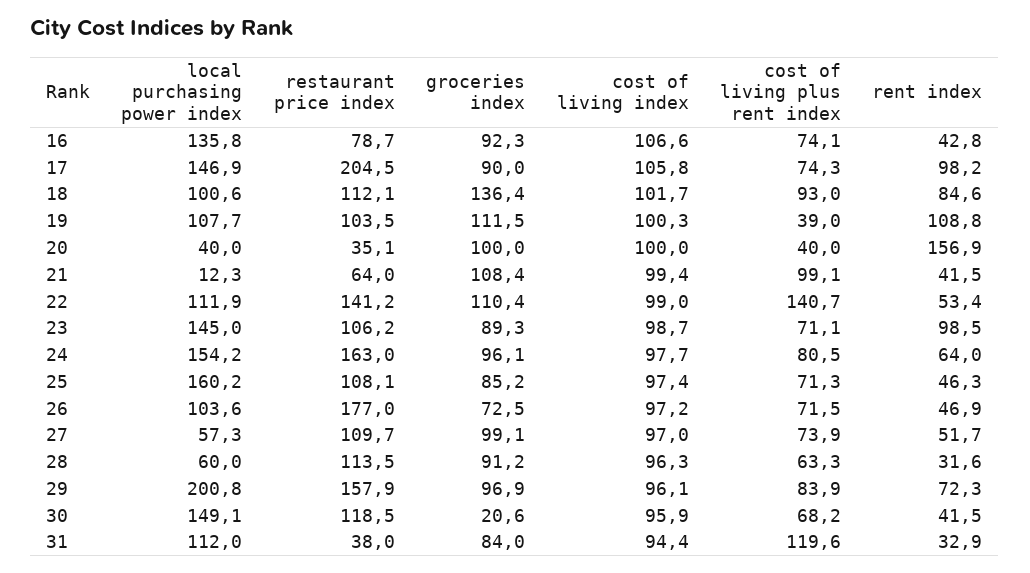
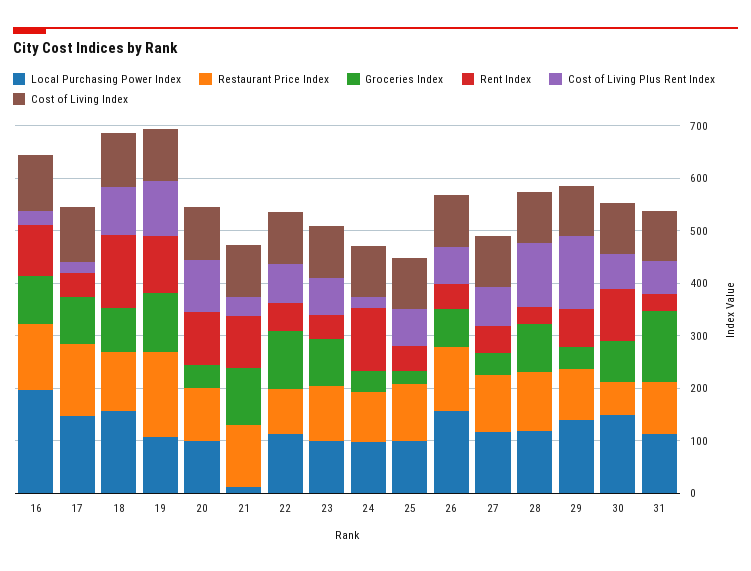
  {
    "local purchasing power index": {
-     "16": 135.8,
+     "16": 200,
      "17": 146.9,
-     "18": 100.6,
+     "18": 160,
      "19": 107.7,
-     "20": 40,
+     "20": 100,
      "21": 12.3,
      "22": 111.9,
-     "23": 145,
+     "23": 100,
-     "24": 154.2,
+     "24": 100,
-     "25": 160.2,
+     "25": 100,
-     "26": 103.6,
+     "26": 160,
-     "27": 57.3,
+     "27": 120,
-     "28": 60,
+     "28": 120,
-     "29": 200.8,
+     "29": 140,
      "30": 149.1,
      "31": 112
    },
    "restaurant price index": {
-     "16": 78.7,
+     "16": 120,
-     "17": 204.5,
+     "17": 140,
      "18": 112.1,
-     "19": 103.5,
+     "19": 160,
-     "20": 35.1,
+     "20": 100,
-     "21": 64,
+     "21": 120,
-     "22": 141.2,
+     "22": 80,
      "23": 106.2,
-     "24": 163,
+     "24": 100,
      "25": 108.1,
-     "26": 177,
+     "26": 120,
      "27": 109.7,
      "28": 113.5,
-     "29": 157.9,
+     "29": 100,
-     "30": 118.5,
+     "30": 60,
-     "31": 38
+     "31": 100
    },
    "groceries index": {
      "16": 92.3,
      "17": 90,
-     "18": 136.4,
+     "18": 80,
      "19": 111.5,
-     "20": 100,
+     "20": 40,
      "21": 108.4,
      "22": 110.4,
      "23": 89.3,
-     "24": 96.1,
+     "24": 40,
-     "25": 85.2,
+     "25": 20,
      "26": 72.5,
-     "27": 99.1,
+     "27": 40,
      "28": 91.2,
-     "29": 96.9,
+     "29": 40,
-     "30": 20.6,
+     "30": 80,
-     "31": 84
+     "31": 140
    },
    "cost of living index": {
      "16": 106.6,
      "17": 105.8,
      "18": 101.7,
      "19": 100.3,
      "20": 100,
      "21": 99.4,
      "22": 99,
      "23": 98.7,
      "24": 97.7,
      "25": 97.4,
      "26": 97.2,
      "27": 97,
      "28": 96.3,
      "29": 96.1,
      "30": 95.9,
      "31": 94.4
    },
    "cost of living plus rent index": {
-     "16": 74.1,
+     "16": 20,
-     "17": 74.3,
+     "17": 20,
      "18": 93,
-     "19": 39,
+     "19": 100,
-     "20": 40,
+     "20": 100,
-     "21": 99.1,
+     "21": 40,
-     "22": 140.7,
+     "22": 80,
      "23": 71.1,
-     "24": 80.5,
+     "24": 20,
      "25": 71.3,
      "26": 71.5,
      "27": 73.9,
-     "28": 63.3,
+     "28": 120,
-     "29": 83.9,
+     "29": 140,
      "30": 68.2,
-     "31": 119.6
+     "31": 60
    },
    "rent index": {
-     "16": 42.8,
+     "16": 100,
-     "17": 98.2,
+     "17": 40,
-     "18": 84.6,
+     "18": 140,
      "19": 108.8,
-     "20": 156.9,
+     "20": 100,
-     "21": 41.5,
+     "21": 100,
      "22": 53.4,
-     "23": 98.5,
+     "23": 40,
-     "24": 64,
+     "24": 120,
      "25": 46.3,
      "26": 46.9,
      "27": 51.7,
      "28": 31.6,
      "29": 72.3,
-     "30": 41.5,
+     "30": 100,
      "31": 32.9
    }
  }

